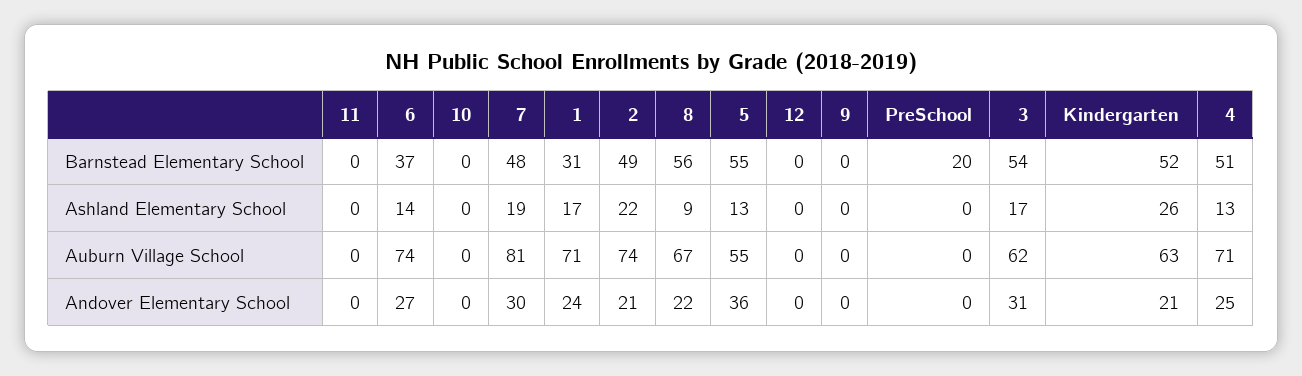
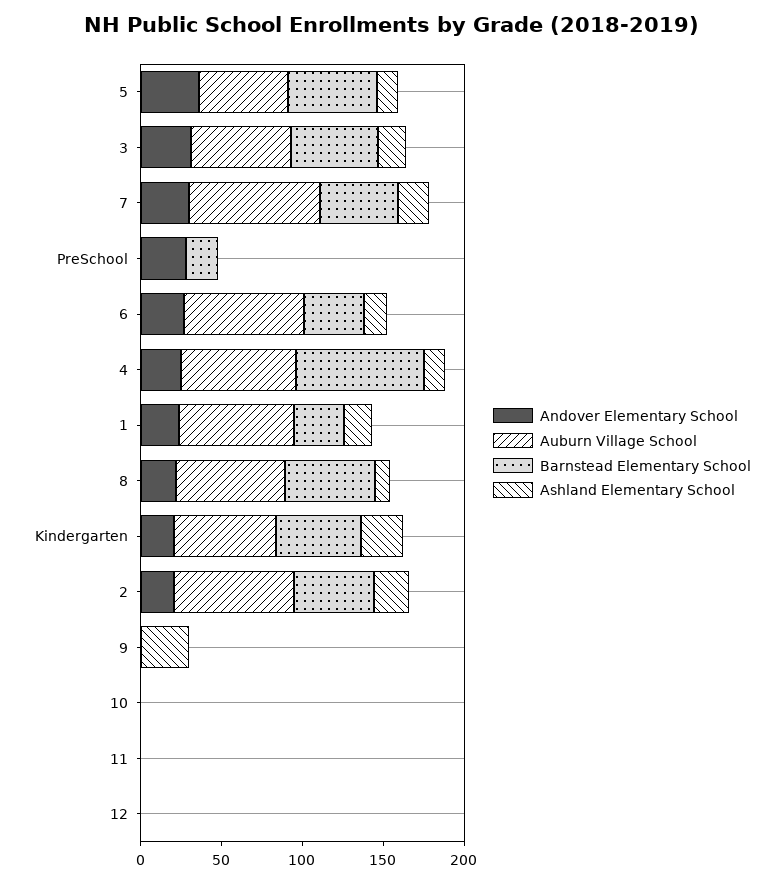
  {
    "Barnstead Elementary School": {
      "11": 0,
      "6": 37,
      "10": 0,
      "7": 48,
      "1": 31,
      "2": 49,
      "8": 56,
      "5": 55,
      "12": 0,
      "9": 0,
      "PreSchool": 20,
      "3": 54,
      "Kindergarten": 52,
-     "4": 51
+     "4": 80
    },
    "Ashland Elementary School": {
      "11": 0,
      "6": 14,
      "10": 0,
      "7": 19,
      "1": 17,
      "2": 22,
      "8": 9,
      "5": 13,
      "12": 0,
-     "9": 0,
+     "9": 30,
      "PreSchool": 0,
      "3": 17,
      "Kindergarten": 26,
      "4": 13
    },
    "Auburn Village School": {
      "11": 0,
      "6": 74,
      "10": 0,
      "7": 81,
      "1": 71,
      "2": 74,
      "8": 67,
      "5": 55,
      "12": 0,
      "9": 0,
      "PreSchool": 0,
      "3": 62,
      "Kindergarten": 63,
      "4": 71
    },
    "Andover Elementary School": {
      "11": 0,
      "6": 27,
      "10": 0,
      "7": 30,
      "1": 24,
      "2": 21,
      "8": 22,
      "5": 36,
      "12": 0,
      "9": 0,
-     "PreSchool": 0,
+     "PreSchool": 30,
      "3": 31,
      "Kindergarten": 21,
      "4": 25
    }
  }

